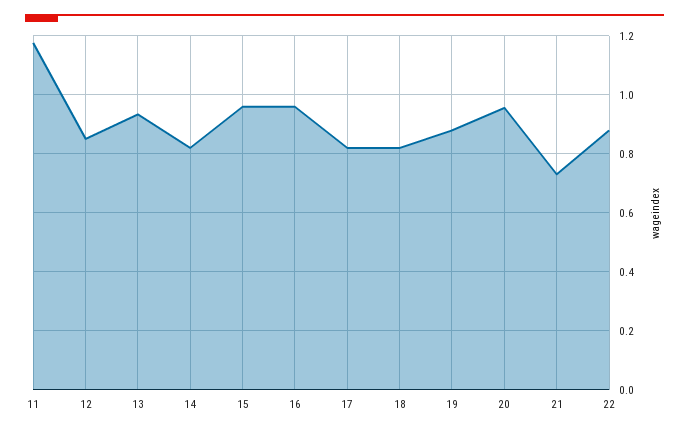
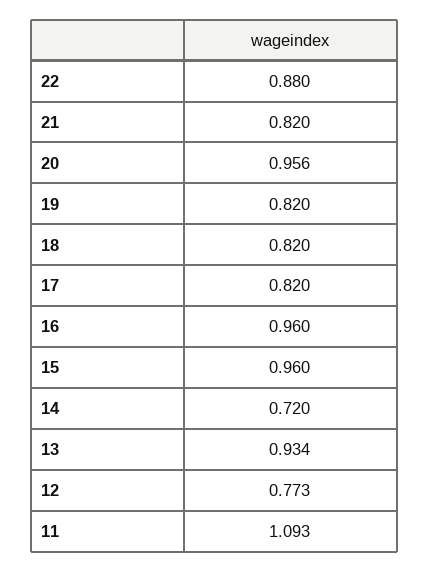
  {
-   "11": 1.175,
+   "11": 1.093,
-   "12": 0.85,
+   "12": 0.773,
    "13": 0.934,
-   "14": 0.825,
+   "14": 0.72,
    "15": 0.96,
    "16": 0.96,
    "17": 0.82,
    "18": 0.82,
-   "19": 0.875,
+   "19": 0.82,
    "20": 0.956,
-   "21": 0.725,
+   "21": 0.82,
    "22": 0.88
  }

